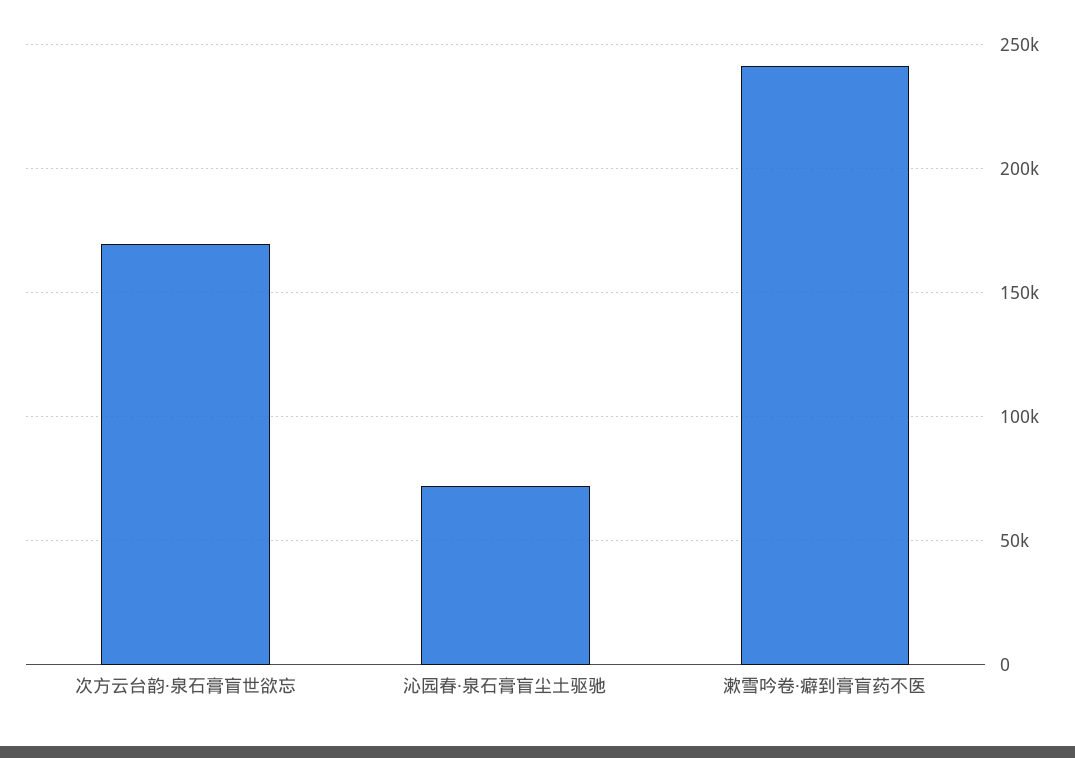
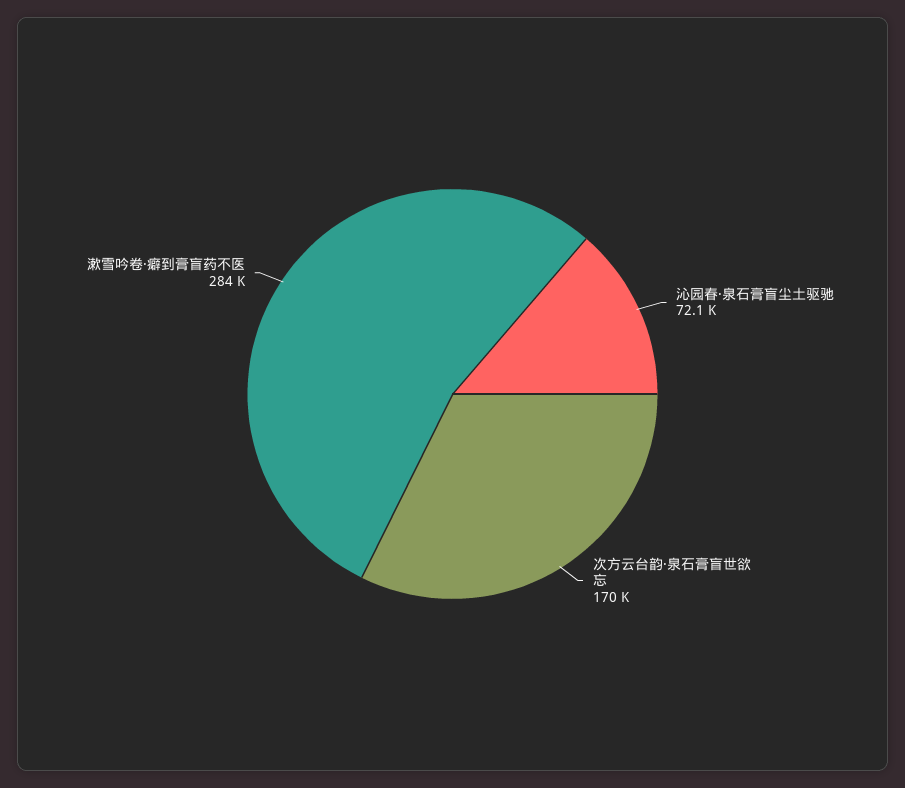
  {
    "次方云台韵·泉石膏盲世欲忘": 170000,
    "沁园春·泉石膏盲尘土驱驰": 72100,
-   "漱雪吟卷·癖到膏盲药不医": 240000
+   "漱雪吟卷·癖到膏盲药不医": 284000
  }

